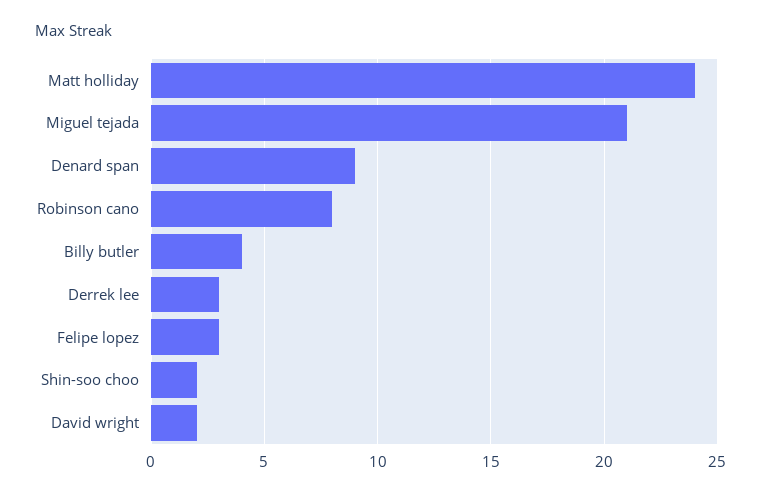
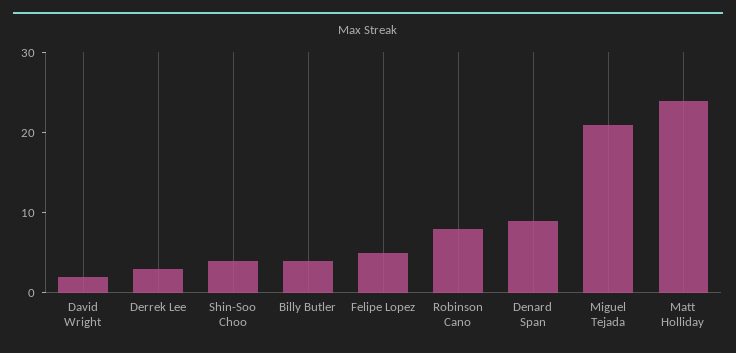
  {
    "Matt holliday": 24,
    "Miguel tejada": 21,
    "Denard span": 9,
    "Robinson cano": 8,
    "Billy butler": 4,
    "Derrek lee": 3,
-   "Felipe lopez": 3,
+   "Felipe lopez": 5,
-   "Shin-soo choo": 2,
+   "Shin-soo choo": 4,
    "David wright": 2
  }

